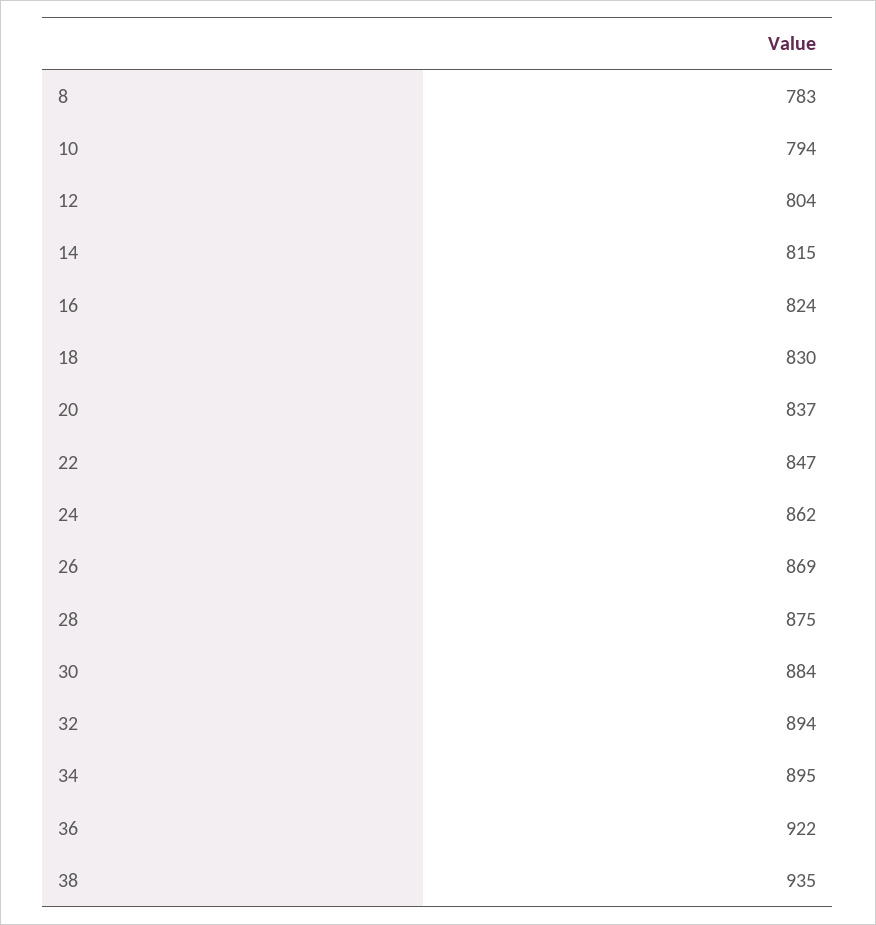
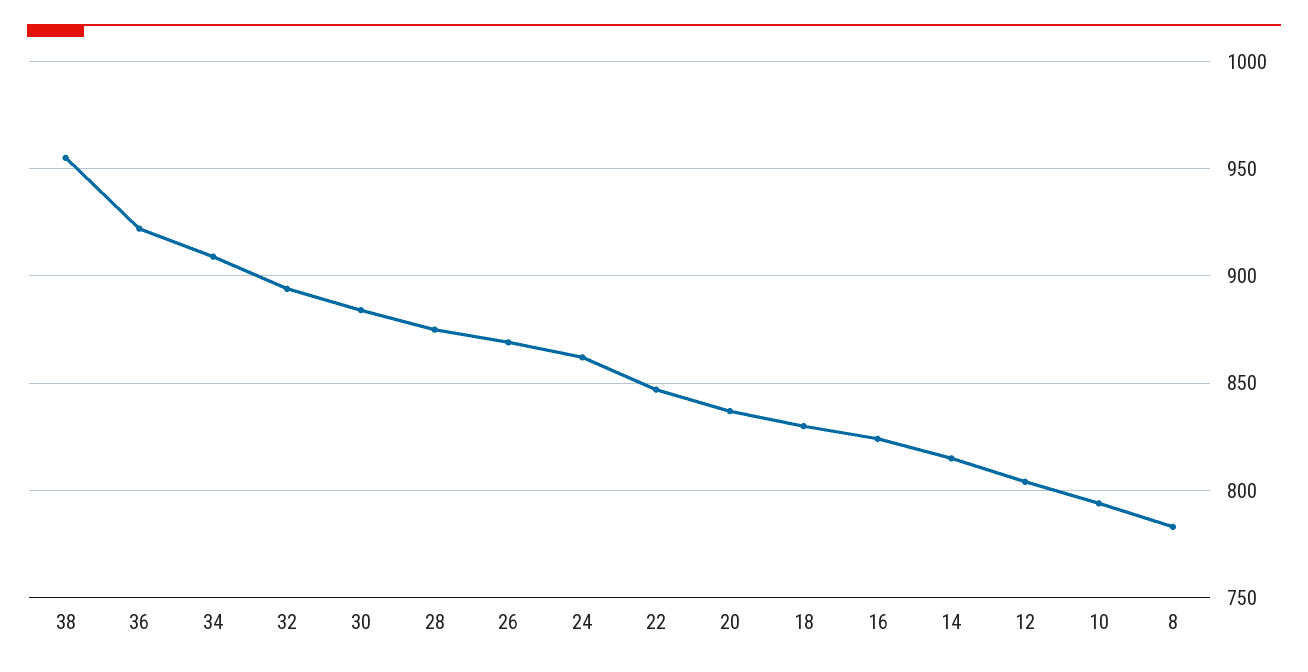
  {
    "8": 783,
    "10": 794,
    "12": 804,
    "14": 815,
    "16": 824,
    "18": 830,
    "20": 837,
    "22": 847,
    "24": 862,
    "26": 869,
    "28": 875,
    "30": 884,
    "32": 894,
-   "34": 895,
+   "34": 910,
    "36": 922,
-   "38": 935
+   "38": 955
  }

